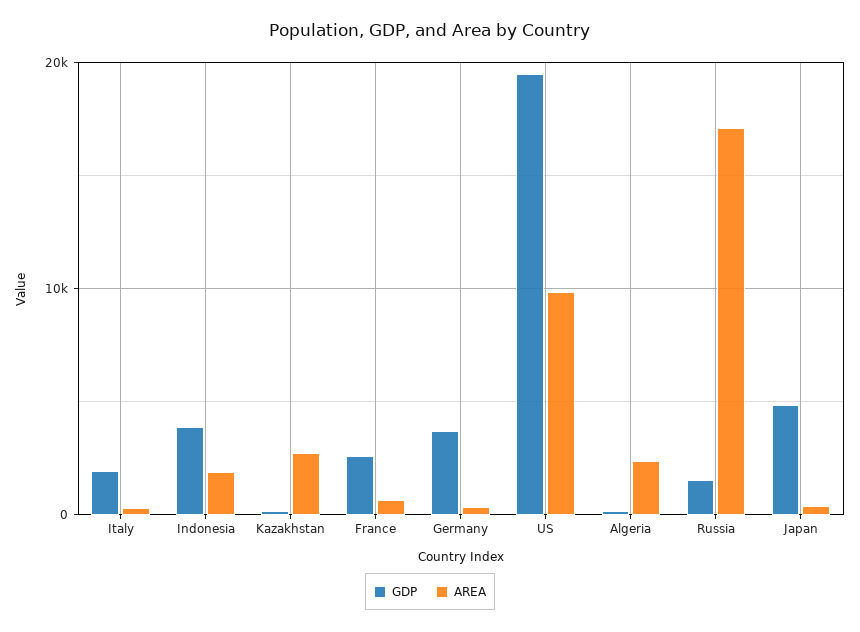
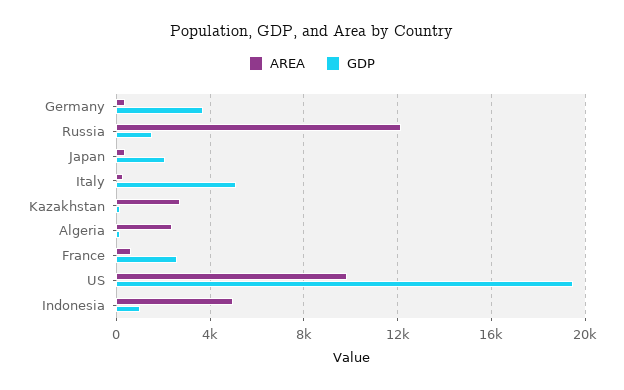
  {
    "GDP": {
-     "Italy": 2000,
+     "Italy": 5000,
-     "Indonesia": 4000,
+     "Indonesia": 1000,
      "Kazakhstan": 0,
      "France": 2500,
      "Germany": 3500,
      "US": 19500,
      "Algeria": 0,
      "Russia": 1500,
-     "Japan": 5000
+     "Japan": 2000
    },
    "AREA": {
      "Italy": 500,
-     "Indonesia": 2000,
+     "Indonesia": 5000,
      "Kazakhstan": 2500,
      "France": 500,
      "Germany": 500,
      "US": 10000,
      "Algeria": 2500,
-     "Russia": 17000,
+     "Russia": 12000,
      "Japan": 500
    }
  }

